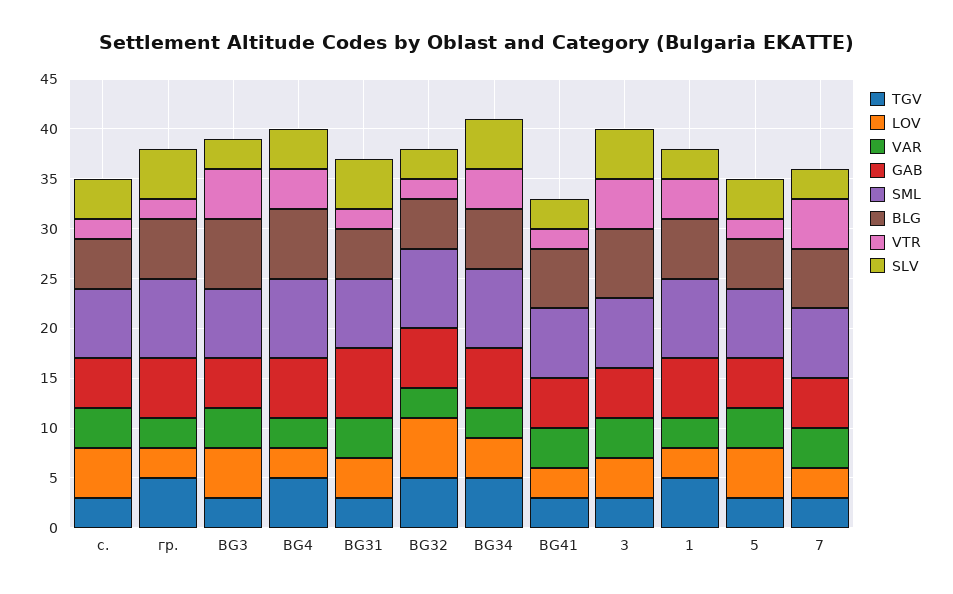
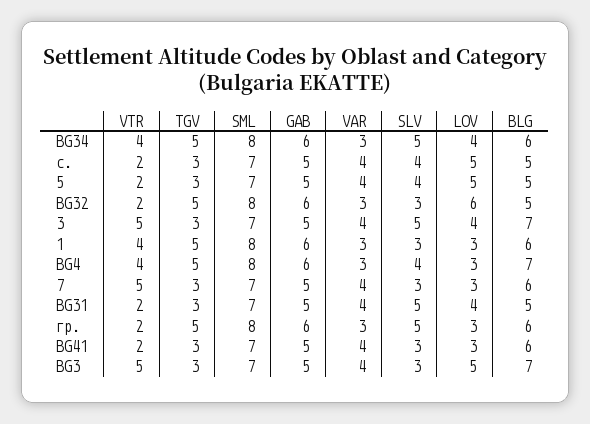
  {
    "TGV": {
      "с.": 3,
      "гр.": 5,
      "BG3": 3,
      "BG4": 5,
      "BG31": 3,
      "BG32": 5,
      "BG34": 5,
      "BG41": 3,
      "3": 3,
      "1": 5,
      "5": 3,
      "7": 3
    },
    "LOV": {
      "с.": 5,
      "гр.": 3,
      "BG3": 5,
      "BG4": 3,
      "BG31": 4,
      "BG32": 6,
      "BG34": 4,
      "BG41": 3,
      "3": 4,
      "1": 3,
      "5": 5,
      "7": 3
    },
    "VAR": {
      "с.": 4,
      "гр.": 3,
      "BG3": 4,
      "BG4": 3,
      "BG31": 4,
      "BG32": 3,
      "BG34": 3,
      "BG41": 4,
      "3": 4,
      "1": 3,
      "5": 4,
      "7": 4
    },
    "GAB": {
      "с.": 5,
      "гр.": 6,
      "BG3": 5,
      "BG4": 6,
-     "BG31": 7,
+     "BG31": 5,
      "BG32": 6,
      "BG34": 6,
      "BG41": 5,
      "3": 5,
      "1": 6,
      "5": 5,
      "7": 5
    },
    "SML": {
      "с.": 7,
      "гр.": 8,
      "BG3": 7,
      "BG4": 8,
      "BG31": 7,
      "BG32": 8,
      "BG34": 8,
      "BG41": 7,
      "3": 7,
      "1": 8,
      "5": 7,
      "7": 7
    },
    "BLG": {
      "с.": 5,
      "гр.": 6,
      "BG3": 7,
      "BG4": 7,
      "BG31": 5,
      "BG32": 5,
      "BG34": 6,
      "BG41": 6,
      "3": 7,
      "1": 6,
      "5": 5,
      "7": 6
    },
    "VTR": {
      "с.": 2,
      "гр.": 2,
      "BG3": 5,
      "BG4": 4,
      "BG31": 2,
      "BG32": 2,
      "BG34": 4,
      "BG41": 2,
      "3": 5,
      "1": 4,
      "5": 2,
      "7": 5
    },
    "SLV": {
      "с.": 4,
      "гр.": 5,
      "BG3": 3,
      "BG4": 4,
      "BG31": 5,
      "BG32": 3,
      "BG34": 5,
      "BG41": 3,
      "3": 5,
      "1": 3,
      "5": 4,
      "7": 3
    }
  }

